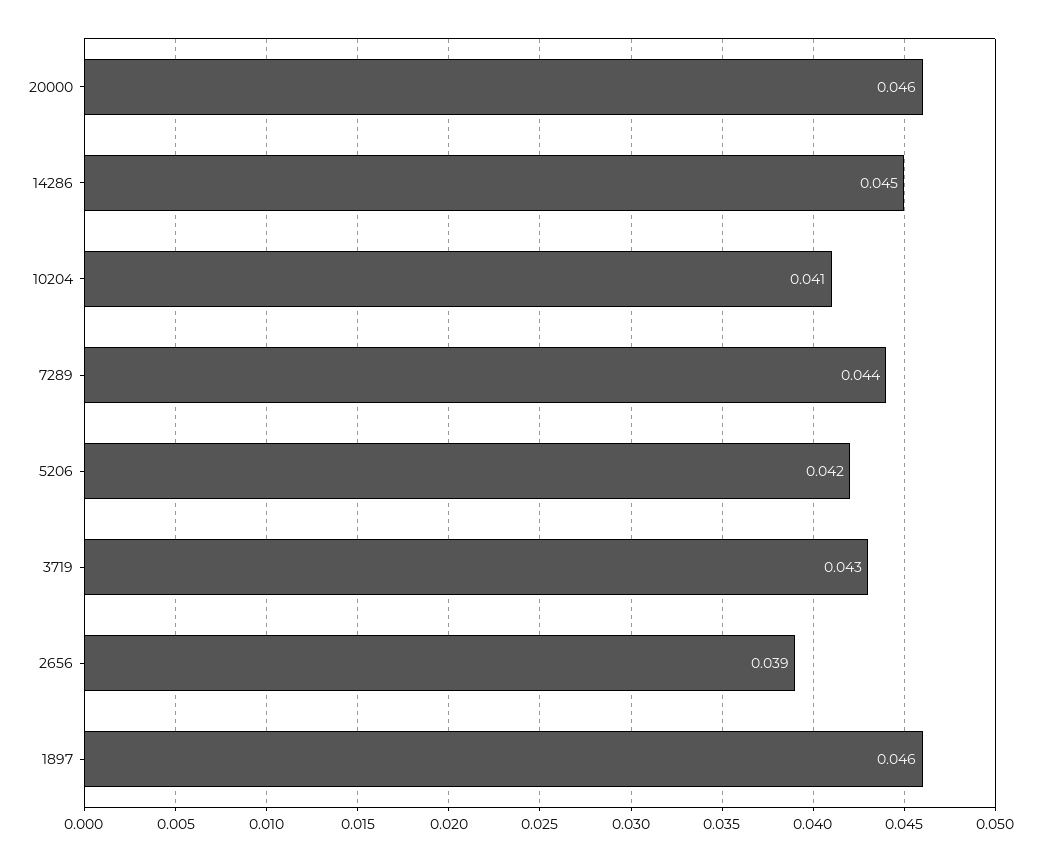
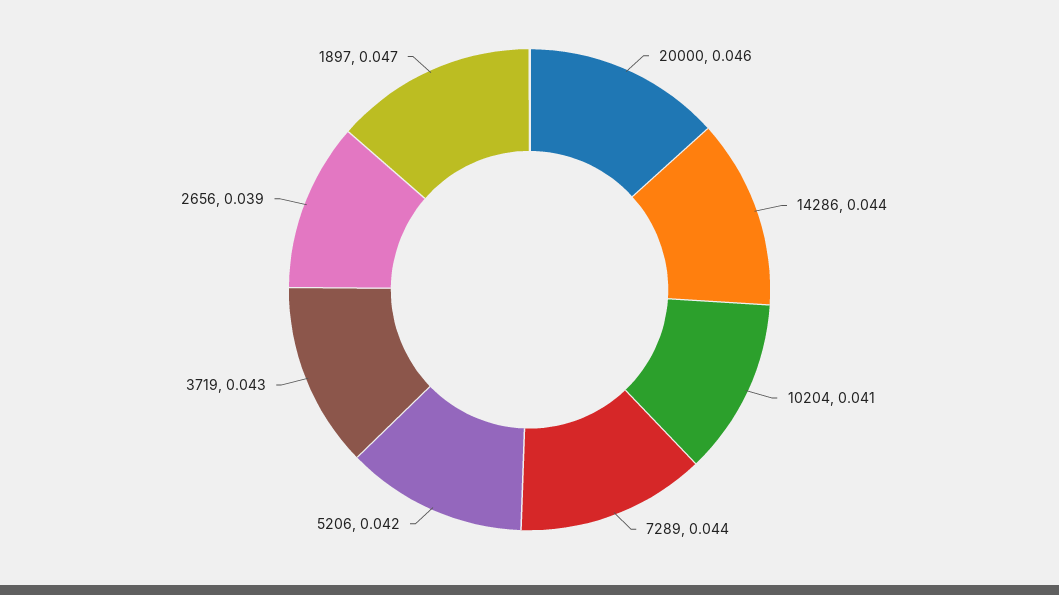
  {
    "20000": 0.046,
-   "14286": 0.045,
+   "14286": 0.044,
    "10204": 0.041,
    "7289": 0.044,
    "5206": 0.042,
    "3719": 0.043,
    "2656": 0.039,
-   "1897": 0.046
+   "1897": 0.047
  }

